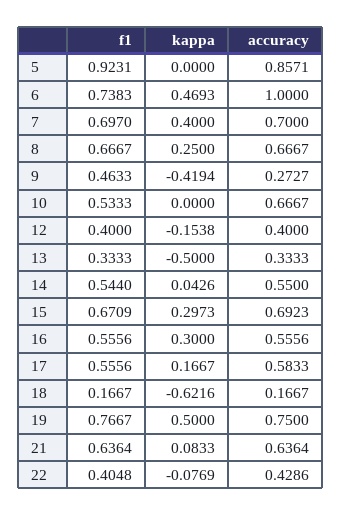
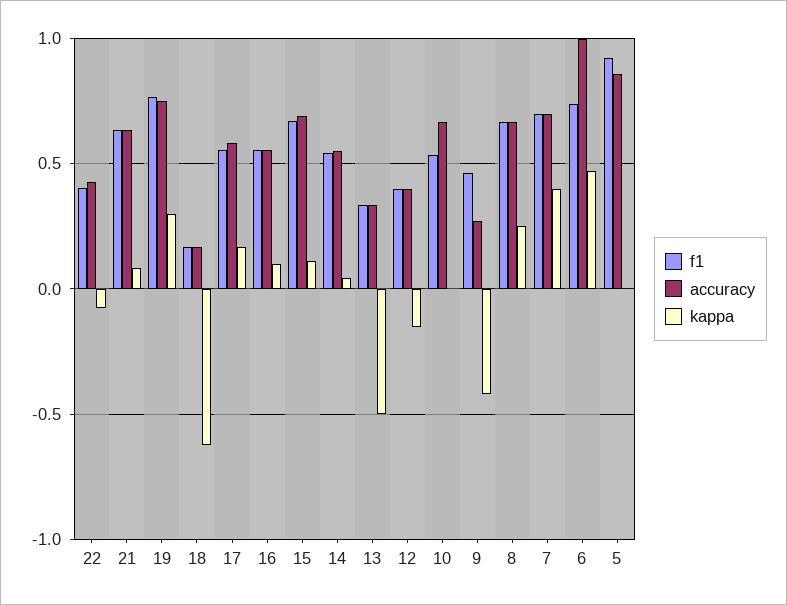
  {
    "f1": {
      "5": 0.9231,
      "6": 0.7383,
      "7": 0.697,
      "8": 0.6667,
      "9": 0.4633,
      "10": 0.5333,
      "12": 0.4,
      "13": 0.3333,
      "14": 0.544,
      "15": 0.6709,
      "16": 0.5556,
      "17": 0.5556,
      "18": 0.1667,
      "19": 0.7667,
      "21": 0.6364,
      "22": 0.4048
    },
    "kappa": {
      "5": 0,
      "6": 0.4693,
      "7": 0.4,
      "8": 0.25,
      "9": -0.4194,
      "10": 0,
      "12": -0.1538,
      "13": -0.5,
      "14": 0.0426,
-     "15": 0.2973,
+     "15": 0.1,
-     "16": 0.3,
+     "16": 0.1,
      "17": 0.1667,
      "18": -0.6216,
-     "19": 0.5,
+     "19": 0.3,
      "21": 0.0833,
      "22": -0.0769
    },
    "accuracy": {
      "5": 0.8571,
      "6": 1,
      "7": 0.7,
      "8": 0.6667,
      "9": 0.2727,
      "10": 0.6667,
      "12": 0.4,
      "13": 0.3333,
      "14": 0.55,
      "15": 0.6923,
      "16": 0.5556,
      "17": 0.5833,
      "18": 0.1667,
      "19": 0.75,
      "21": 0.6364,
      "22": 0.4286
    }
  }

